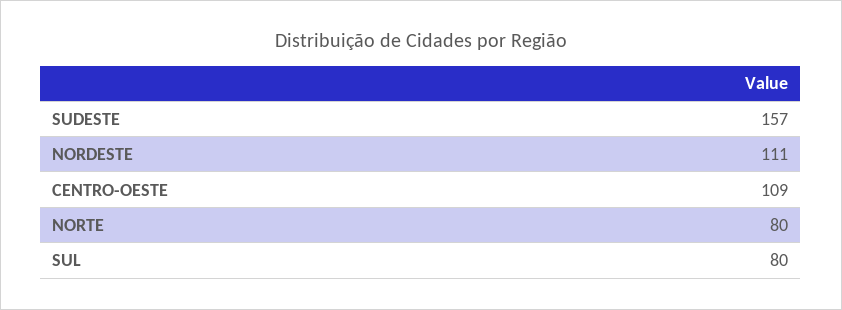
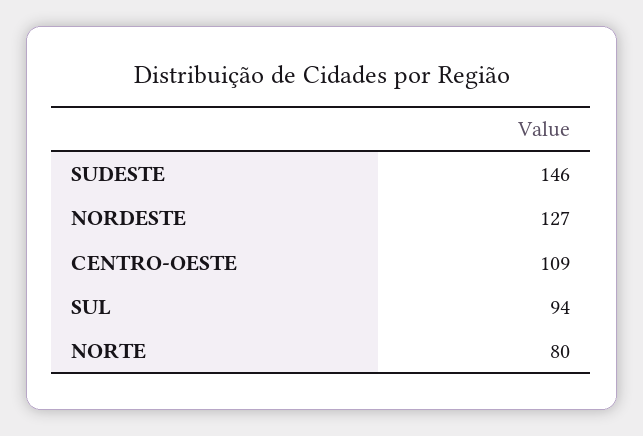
  {
-   "SUDESTE": 157,
+   "SUDESTE": 146,
-   "NORDESTE": 111,
+   "NORDESTE": 127,
    "CENTRO-OESTE": 109,
    "NORTE": 80,
-   "SUL": 80
+   "SUL": 94
  }

